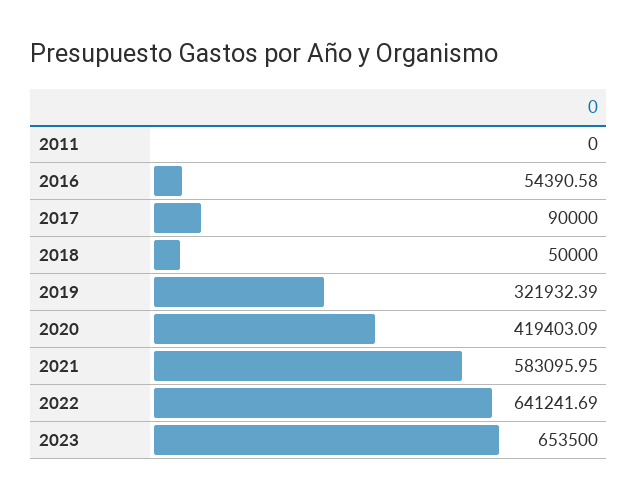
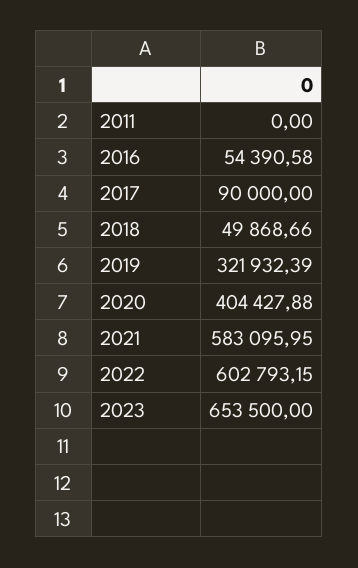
  {
    "2011": 0,
    "2016": 54390.58,
    "2017": 90000,
-   "2018": 50000,
+   "2018": 49868.66,
    "2019": 321932.39,
-   "2020": 419403.09,
+   "2020": 404427.88,
    "2021": 583095.95,
-   "2022": 641241.69,
+   "2022": 602793.15,
    "2023": 653500
  }

